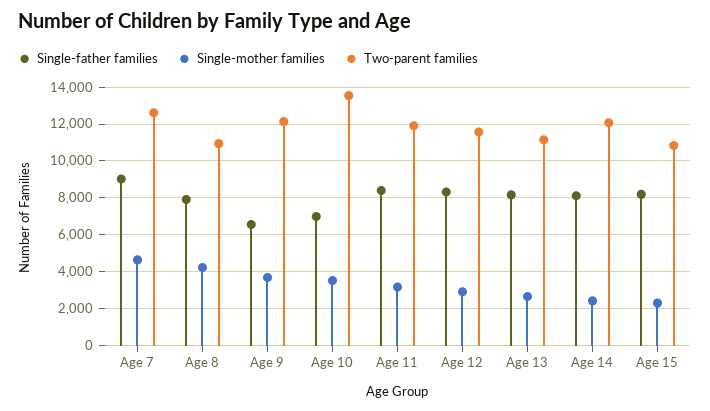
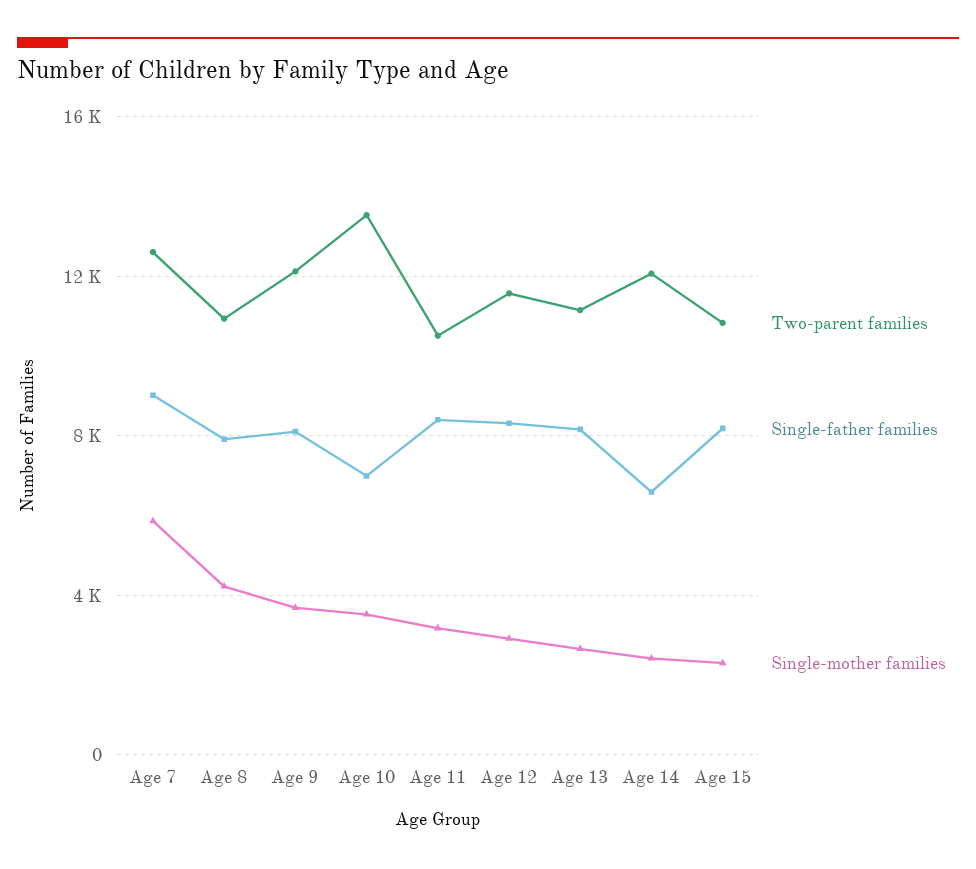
  {
    "Single-father families": {
      "Age 7": 9000,
      "Age 8": 8000,
-     "Age 9": 6500,
+     "Age 9": 8000,
      "Age 10": 7000,
      "Age 11": 8500,
      "Age 12": 8500,
      "Age 13": 8000,
-     "Age 14": 8000,
+     "Age 14": 6500,
      "Age 15": 8000
    },
    "Single-mother families": {
-     "Age 7": 4500,
+     "Age 7": 6000,
      "Age 8": 4000,
      "Age 9": 3500,
      "Age 10": 3500,
      "Age 11": 3000,
      "Age 12": 3000,
      "Age 13": 2500,
      "Age 14": 2500,
      "Age 15": 2500
    },
    "Two-parent families": {
      "Age 7": 12500,
      "Age 8": 11000,
      "Age 9": 12000,
      "Age 10": 13500,
-     "Age 11": 12000,
+     "Age 11": 10500,
      "Age 12": 11500,
      "Age 13": 11000,
      "Age 14": 12000,
      "Age 15": 11000
    }
  }

